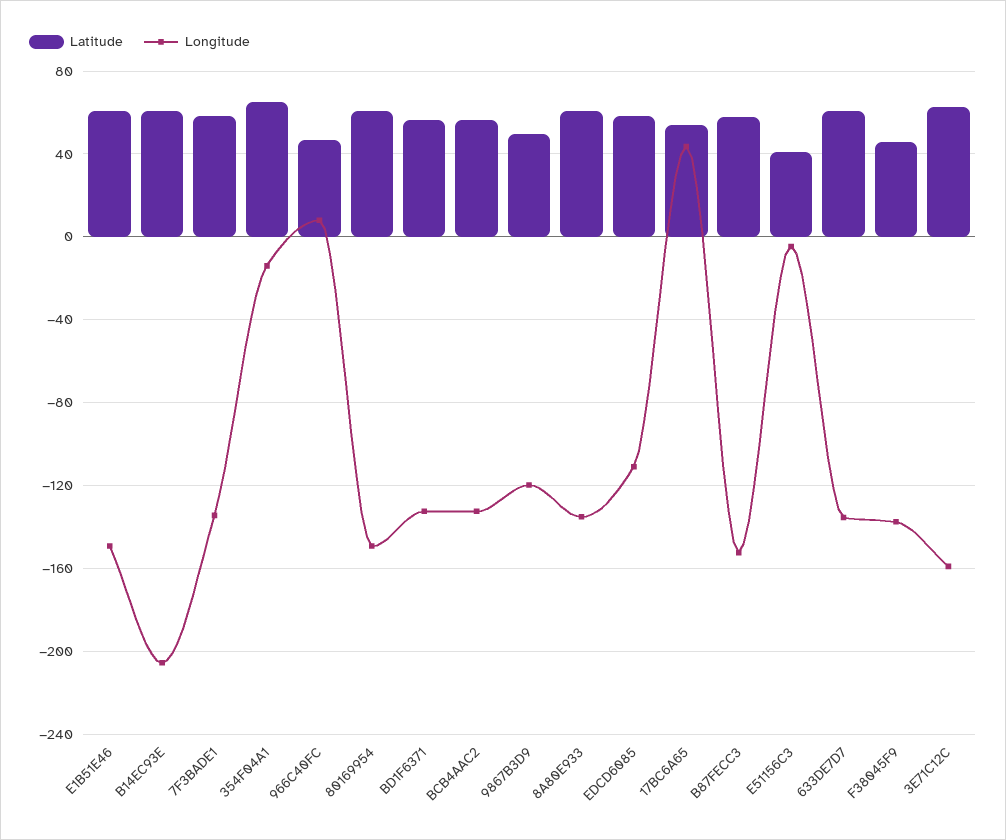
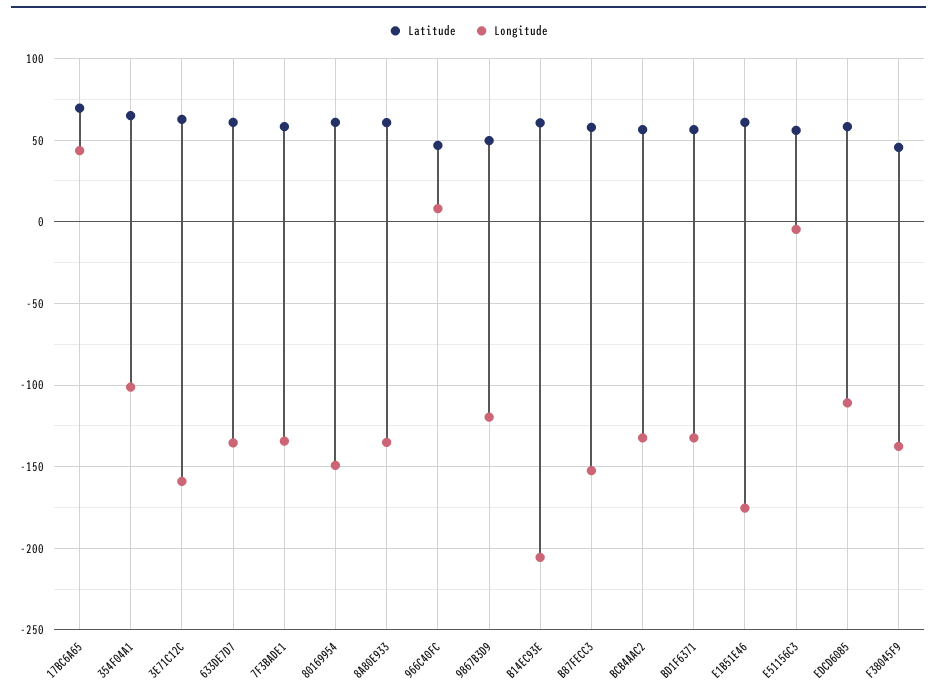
  {
    "Latitude": {
      "E1B51E46": 60,
      "B14EC93E": 60,
      "7F3BADE1": 60,
      "354F04A1": 65,
      "966C40FC": 45,
      "80169954": 60,
      "BD1F6371": 55,
      "BCB4AAC2": 55,
      "9867B3D9": 50,
      "8A80E933": 60,
      "EDCD6085": 60,
-     "17BC6A65": 55,
+     "17BC6A65": 70,
      "B87FECC3": 60,
-     "E51156C3": 40,
+     "E51156C3": 55,
      "633DE7D7": 60,
      "F38045F9": 45,
      "3E71C12C": 65
    },
    "Longitude": {
-     "E1B51E46": -150,
+     "E1B51E46": -175,
      "B14EC93E": -205,
      "7F3BADE1": -135,
-     "354F04A1": -15,
+     "354F04A1": -100,
      "966C40FC": 10,
      "80169954": -150,
      "BD1F6371": -130,
      "BCB4AAC2": -130,
      "9867B3D9": -120,
      "8A80E933": -135,
      "EDCD6085": -110,
      "17BC6A65": 45,
      "B87FECC3": -150,
      "E51156C3": -5,
      "633DE7D7": -135,
      "F38045F9": -140,
      "3E71C12C": -160
    }
  }

